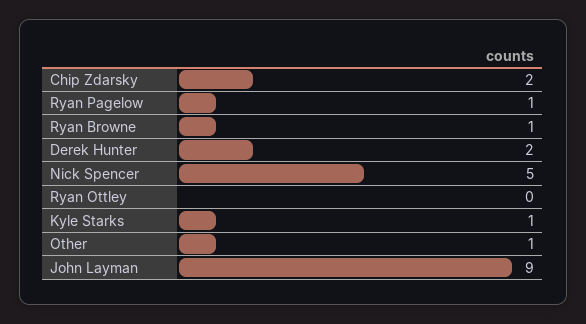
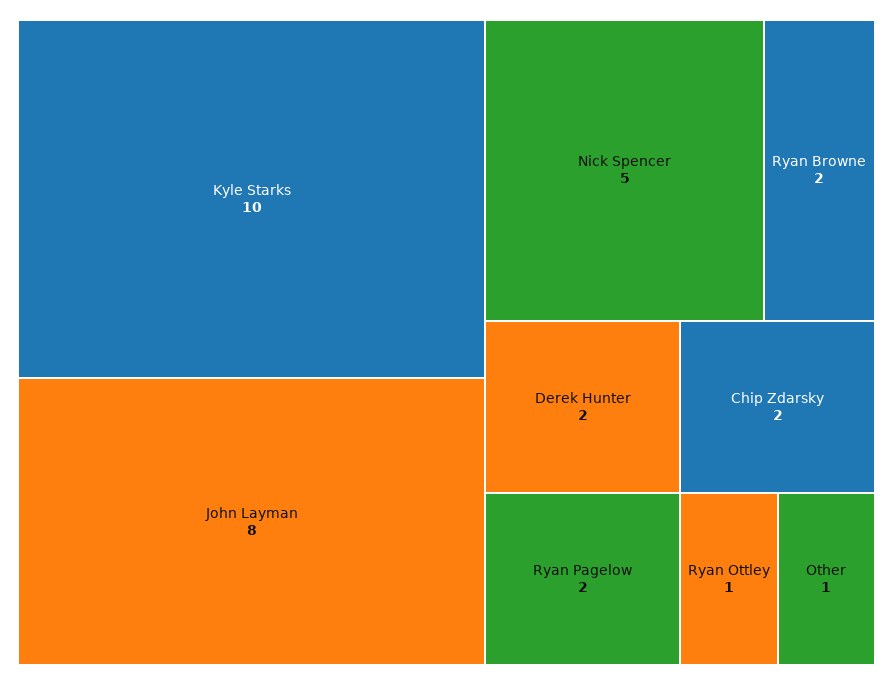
  {
    "Chip Zdarsky": 2,
-   "Ryan Pagelow": 1,
+   "Ryan Pagelow": 2,
-   "Ryan Browne": 1,
+   "Ryan Browne": 2,
    "Derek Hunter": 2,
    "Nick Spencer": 5,
-   "Ryan Ottley": 0,
+   "Ryan Ottley": 1,
-   "Kyle Starks": 1,
+   "Kyle Starks": 10,
    "Other": 1,
-   "John Layman": 9
+   "John Layman": 8
  }

